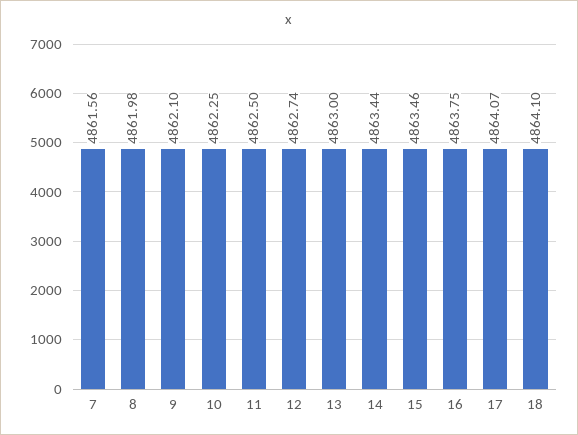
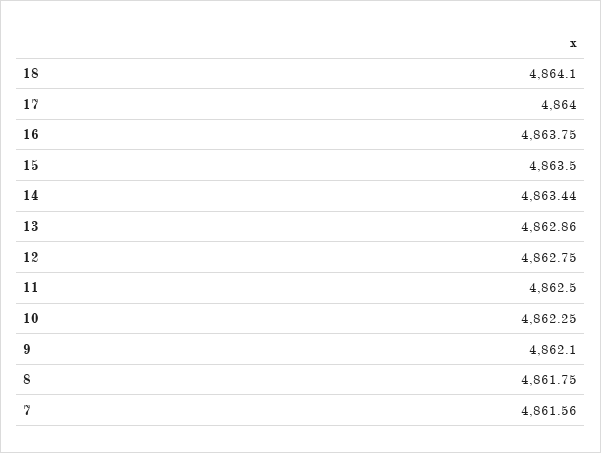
  {
    "7": 4861.56,
-   "8": 4861.98,
+   "8": 4861.75,
    "9": 4862.1,
    "10": 4862.25,
    "11": 4862.5,
-   "12": 4862.74,
+   "12": 4862.75,
-   "13": 4863,
+   "13": 4862.86,
    "14": 4863.44,
-   "15": 4863.46,
+   "15": 4863.5,
    "16": 4863.75,
-   "17": 4864.07,
+   "17": 4864,
    "18": 4864.1
  }

